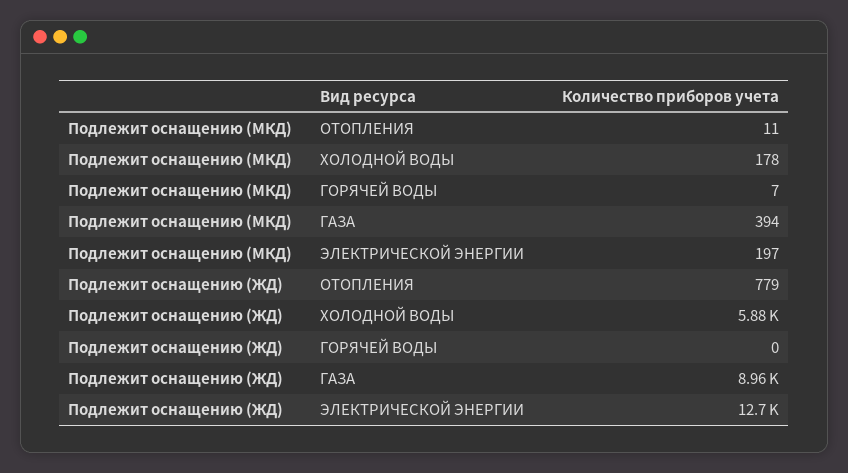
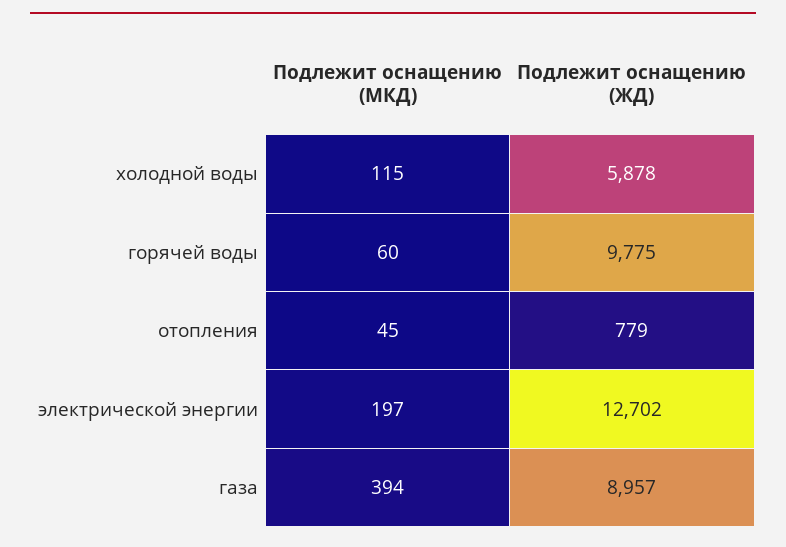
  {
    "Подлежит оснащению (МКД)": {
-     "ОТОПЛЕНИЯ": 11,
+     "ОТОПЛЕНИЯ": 45,
-     "ХОЛОДНОЙ ВОДЫ": 178,
+     "ХОЛОДНОЙ ВОДЫ": 115,
-     "ГОРЯЧЕЙ ВОДЫ": 7,
+     "ГОРЯЧЕЙ ВОДЫ": 60,
      "ГАЗА": 394,
      "ЭЛЕКТРИЧЕСКОЙ ЭНЕРГИИ": 197
    },
    "Подлежит оснащению (ЖД)": {
      "ОТОПЛЕНИЯ": 779,
      "ХОЛОДНОЙ ВОДЫ": 5878,
-     "ГОРЯЧЕЙ ВОДЫ": 0,
+     "ГОРЯЧЕЙ ВОДЫ": 9775,
      "ГАЗА": 8957,
      "ЭЛЕКТРИЧЕСКОЙ ЭНЕРГИИ": 12702
    }
  }

